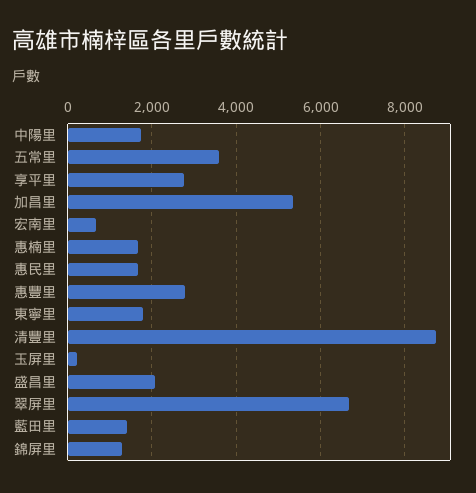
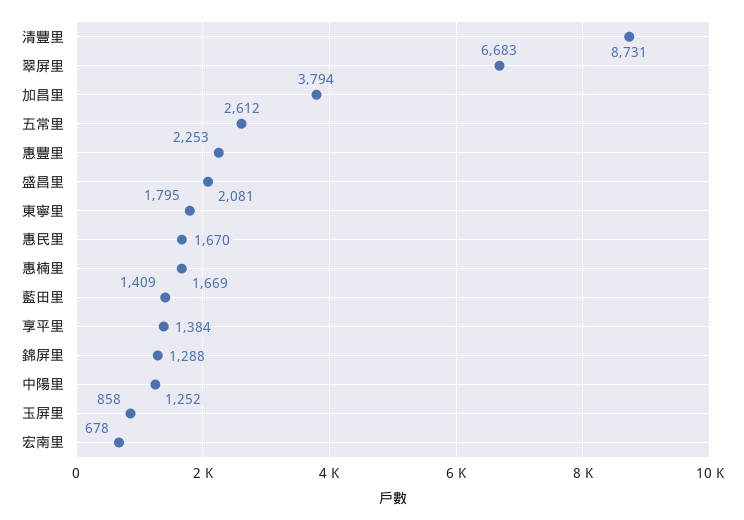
  {
-   "中陽里": 1800,
+   "中陽里": 1252,
-   "五常里": 3600,
+   "五常里": 2612,
-   "享平里": 2800,
+   "享平里": 1384,
-   "加昌里": 5400,
+   "加昌里": 3794,
    "宏南里": 678,
    "惠楠里": 1669,
    "惠民里": 1670,
-   "惠豐里": 2800,
+   "惠豐里": 2253,
    "東寧里": 1795,
    "清豐里": 8731,
-   "玉屏里": 200,
+   "玉屏里": 858,
    "盛昌里": 2081,
    "翠屏里": 6683,
    "藍田里": 1409,
    "錦屏里": 1288
  }

